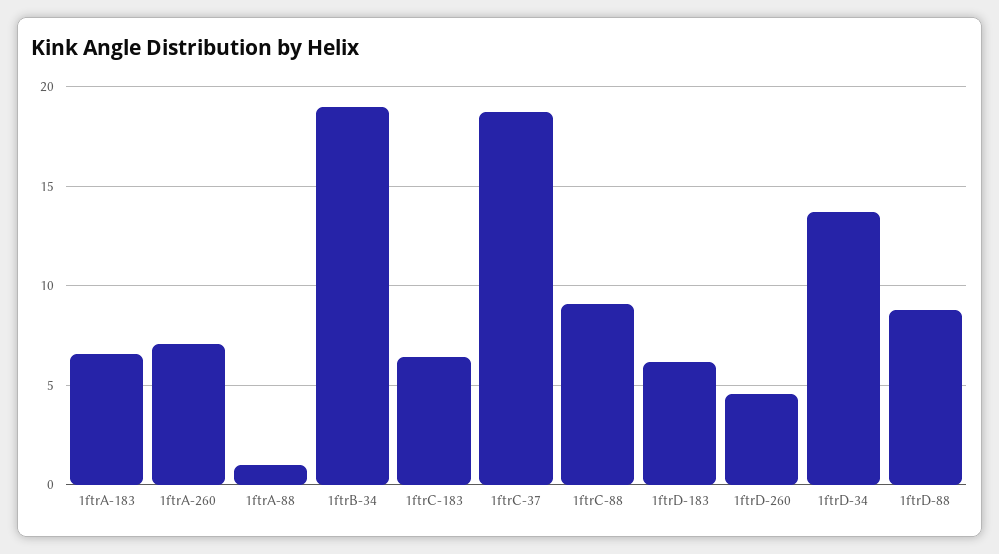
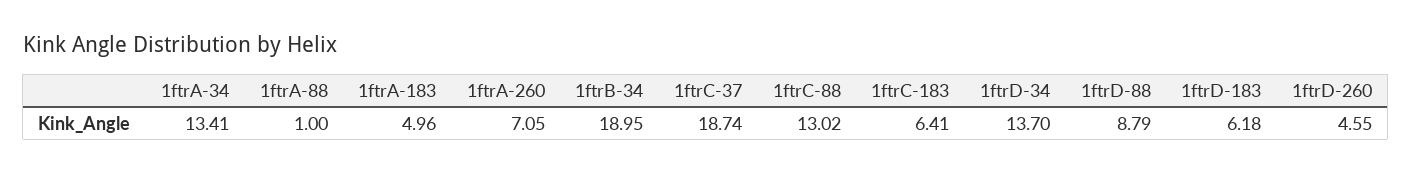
  {
-   "1ftrA-183": 6.5,
+   "1ftrA-183": 4.96,
    "1ftrA-260": 7.05,
    "1ftrA-88": 1,
    "1ftrB-34": 18.95,
    "1ftrC-183": 6.41,
    "1ftrC-37": 18.74,
-   "1ftrC-88": 9,
+   "1ftrC-88": 13.02,
    "1ftrD-183": 6.18,
    "1ftrD-260": 4.55,
    "1ftrD-34": 13.7,
-   "1ftrD-88": 8.79
+   "1ftrD-88": 8.79,
+   "1ftrA-34": 13.41
  }

